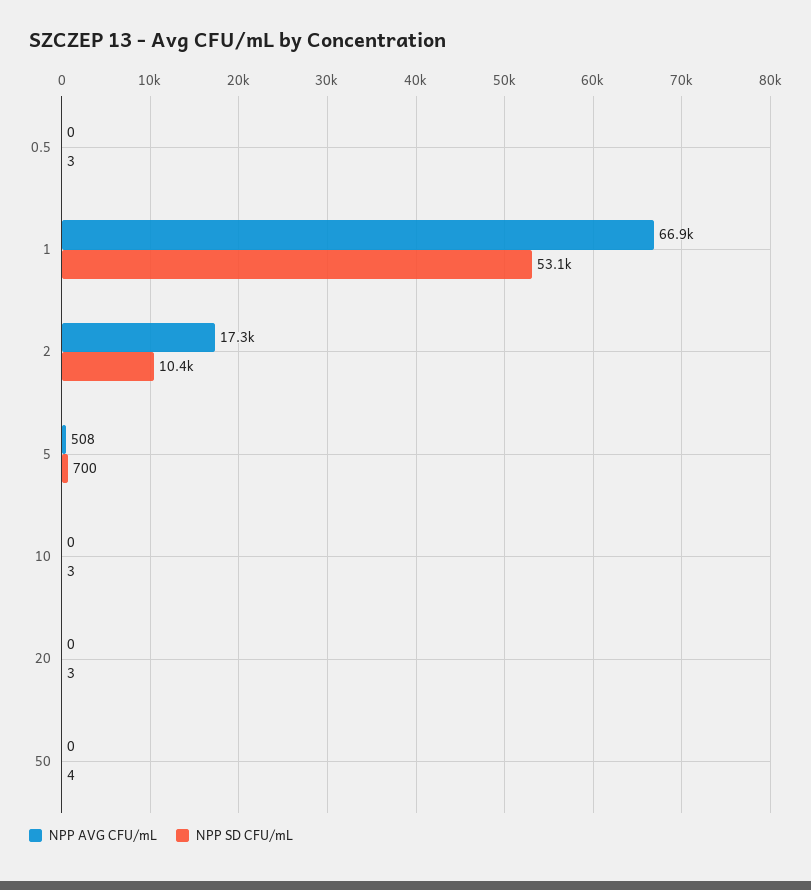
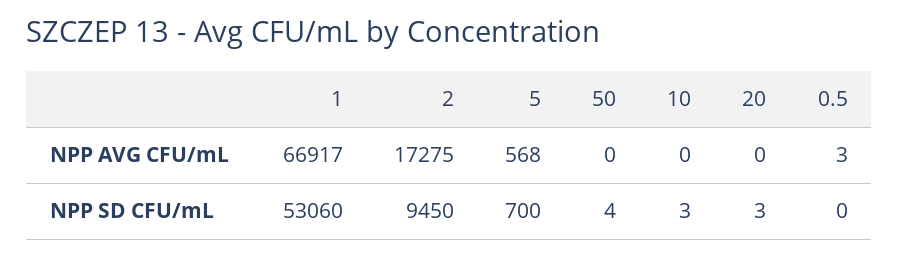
  {
    "NPP AVG CFU/mL": {
-     "0.5": 0,
+     "0.5": 3,
      "1": 66917,
      "2": 17275,
-     "5": 508,
+     "5": 568,
      "10": 0,
      "20": 0,
      "50": 0
    },
    "NPP SD CFU/mL": {
-     "0.5": 3,
+     "0.5": 0,
      "1": 53060,
-     "2": 10400,
+     "2": 9450,
      "5": 700,
      "10": 3,
      "20": 3,
      "50": 4
    }
  }

